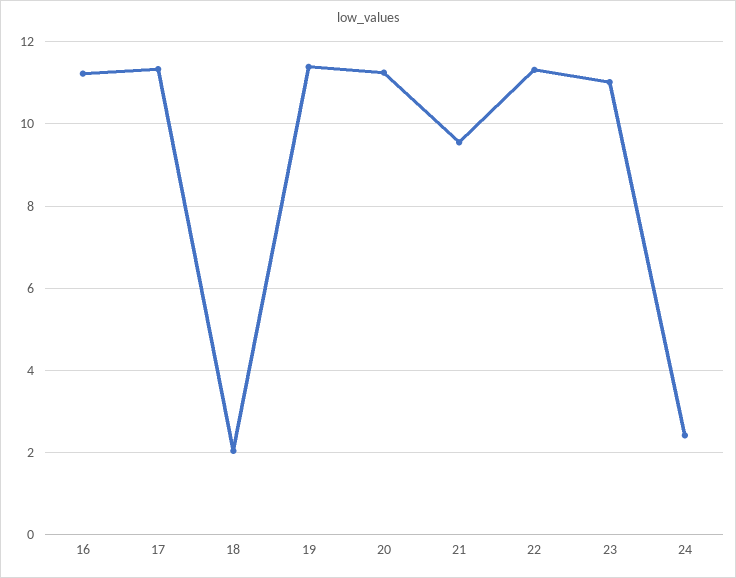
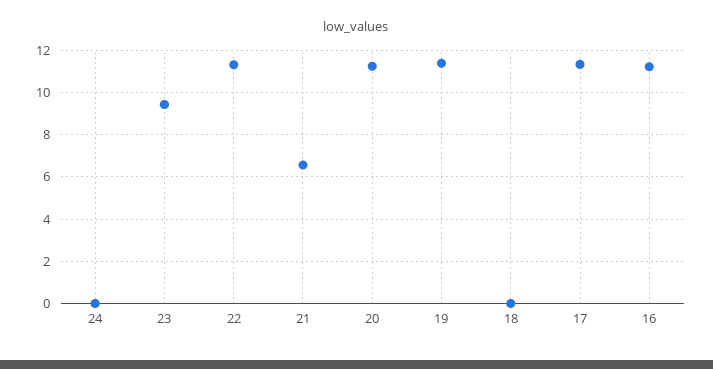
  {
    "16": 11.2,
    "17": 11.4,
-   "18": 2,
+   "18": 0,
    "19": 11.4,
    "20": 11.2,
-   "21": 9.6,
+   "21": 6.5,
    "22": 11.4,
-   "23": 11,
+   "23": 9.5,
-   "24": 2.4
+   "24": 0
  }

